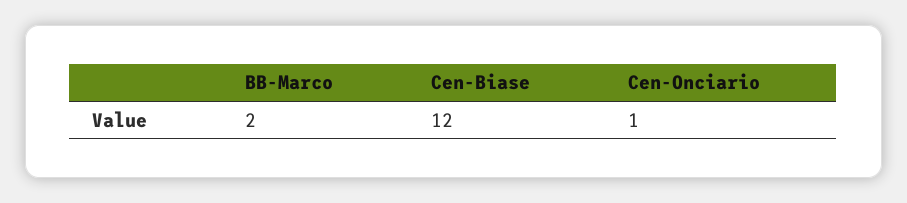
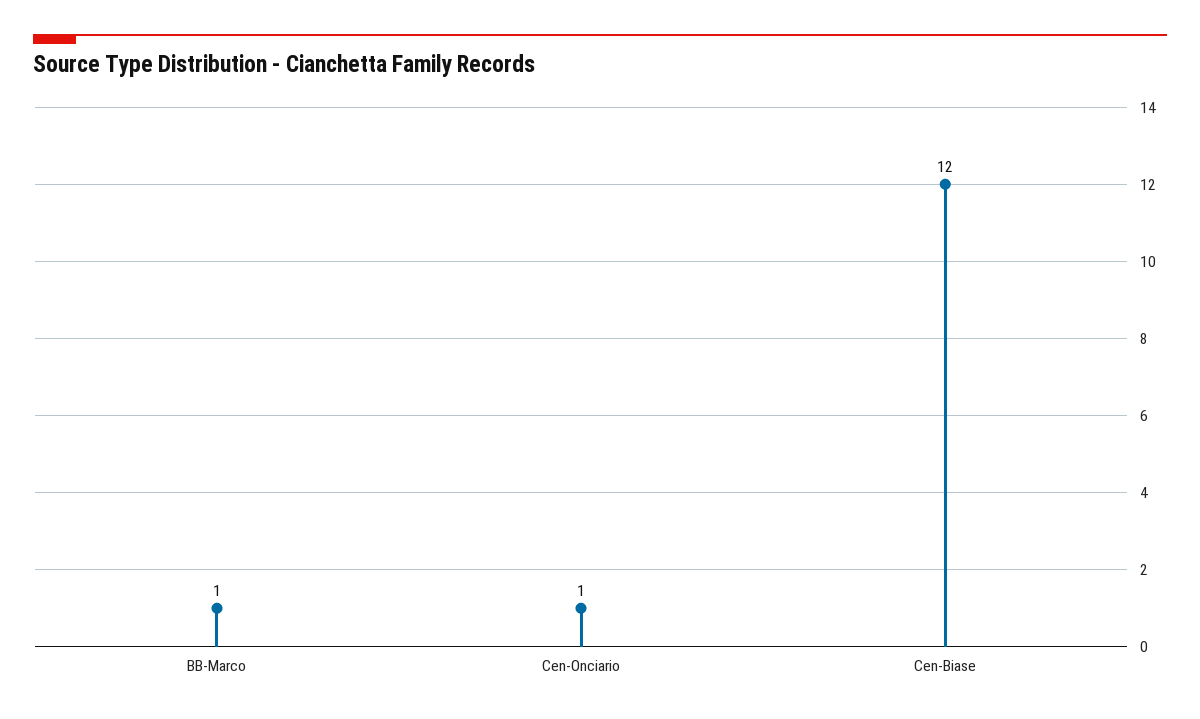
  {
-   "BB-Marco": 2,
+   "BB-Marco": 1,
    "Cen-Biase": 12,
    "Cen-Onciario": 1
  }

